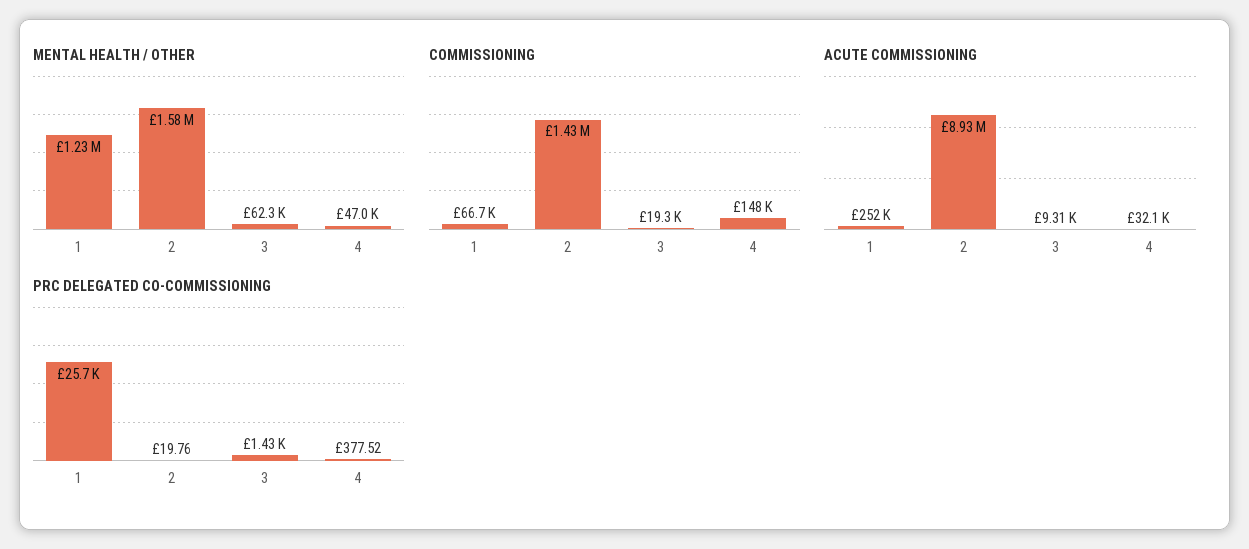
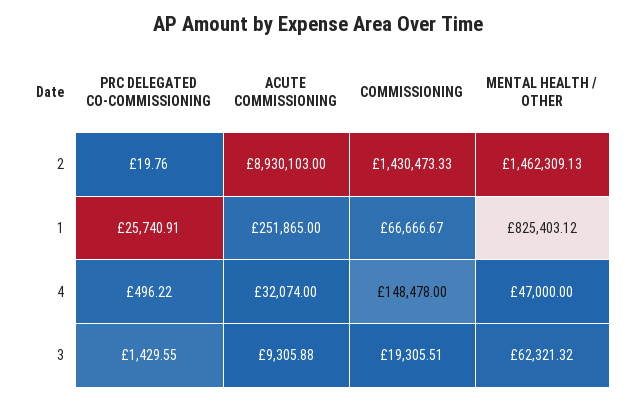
  {
    "MENTAL HEALTH / OTHER": {
-     "1": 1230000,
+     "1": 825403.12,
-     "2": 1580000,
+     "2": 1462309.13,
      "3": 62321.32,
      "4": 47000
    },
    "COMMISSIONING": {
      "1": 66666.67,
      "2": 1430473.33,
      "3": 19305.51,
      "4": 148478
    },
    "ACUTE COMMISSIONING": {
      "1": 251865,
      "2": 8930103,
      "3": 9305.88,
      "4": 32074
    },
    "PRC DELEGATED CO-COMMISSIONING": {
      "1": 25740.91,
      "2": 19.76,
      "3": 1429.55,
-     "4": 377.52
+     "4": 496.22
    }
  }

